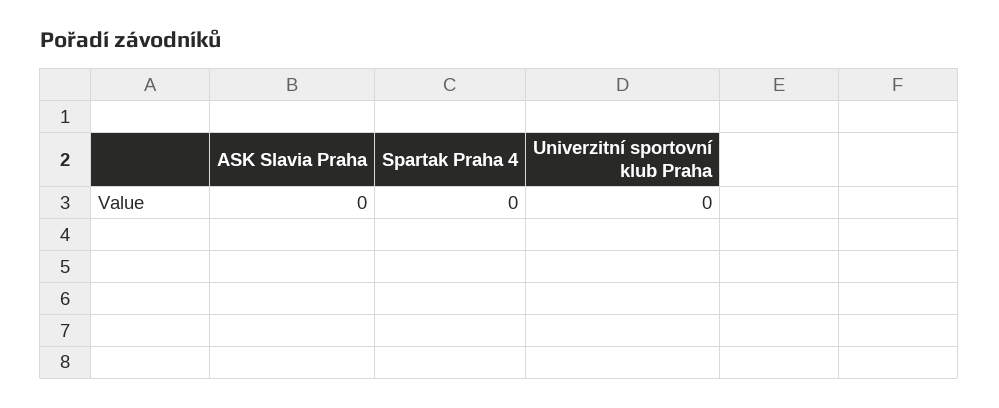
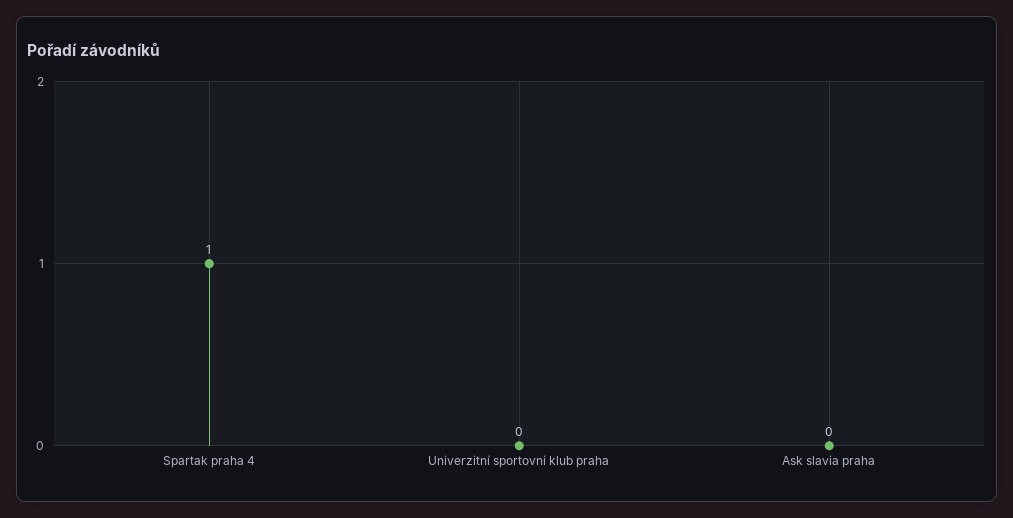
  {
    "ASK Slavia Praha": 0,
-   "Spartak Praha 4": 0,
+   "Spartak Praha 4": 1,
    "Univerzitní sportovní klub Praha": 0
  }

